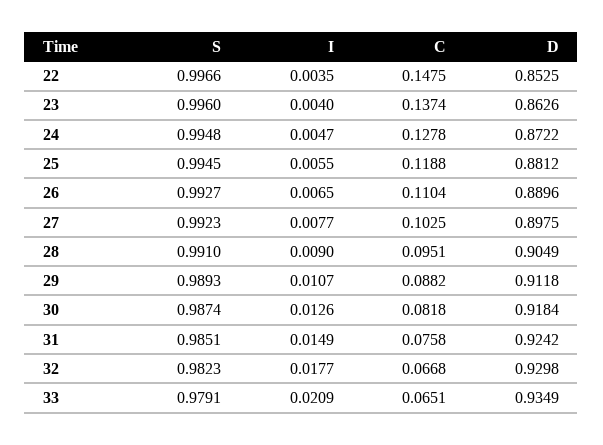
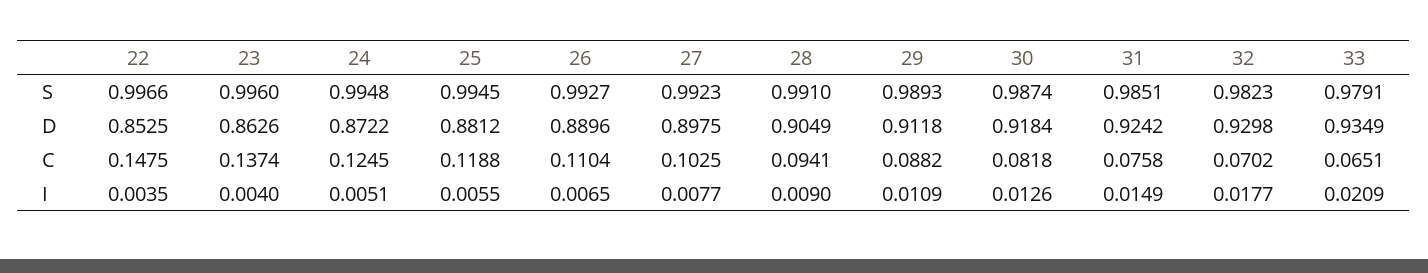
  {
    "S": {
      "22": 0.9966,
      "23": 0.996,
      "24": 0.9948,
      "25": 0.9945,
      "26": 0.9927,
      "27": 0.9923,
      "28": 0.991,
      "29": 0.9893,
      "30": 0.9874,
      "31": 0.9851,
      "32": 0.9823,
      "33": 0.9791
    },
    "I": {
      "22": 0.0035,
      "23": 0.004,
-     "24": 0.0047,
+     "24": 0.0051,
      "25": 0.0055,
      "26": 0.0065,
      "27": 0.0077,
      "28": 0.009,
-     "29": 0.0107,
+     "29": 0.0109,
      "30": 0.0126,
      "31": 0.0149,
      "32": 0.0177,
      "33": 0.0209
    },
    "C": {
      "22": 0.1475,
      "23": 0.1374,
-     "24": 0.1278,
+     "24": 0.1245,
      "25": 0.1188,
      "26": 0.1104,
      "27": 0.1025,
-     "28": 0.0951,
+     "28": 0.0941,
      "29": 0.0882,
      "30": 0.0818,
      "31": 0.0758,
-     "32": 0.0668,
+     "32": 0.0702,
      "33": 0.0651
    },
    "D": {
      "22": 0.8525,
      "23": 0.8626,
      "24": 0.8722,
      "25": 0.8812,
      "26": 0.8896,
      "27": 0.8975,
      "28": 0.9049,
      "29": 0.9118,
      "30": 0.9184,
      "31": 0.9242,
      "32": 0.9298,
      "33": 0.9349
    }
  }

